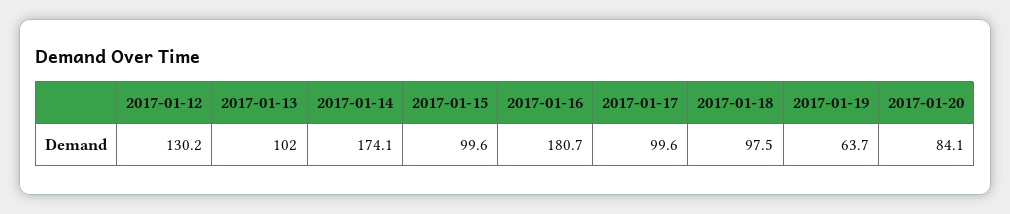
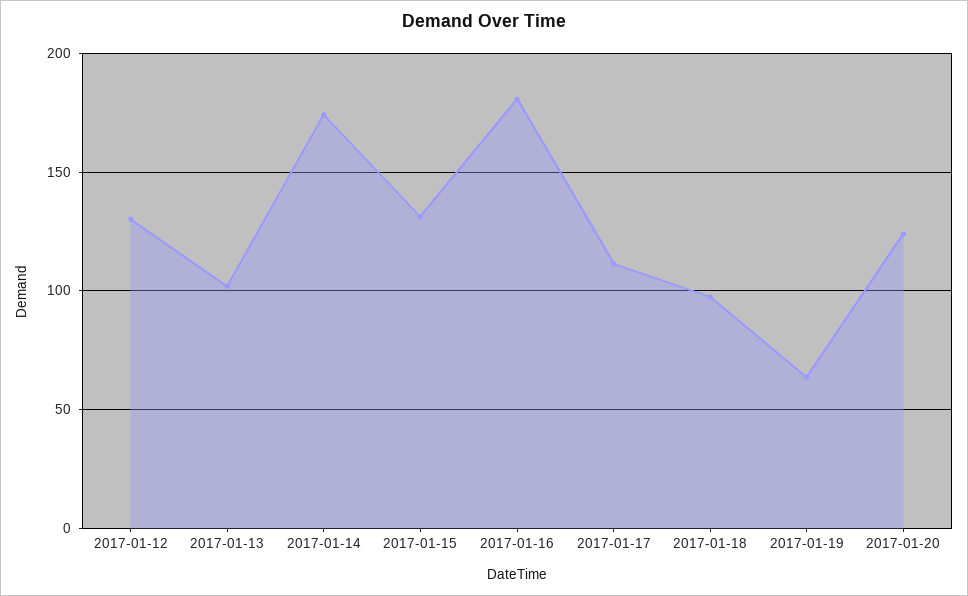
  {
    "2017-01-12": 130.2,
    "2017-01-13": 102,
    "2017-01-14": 174.1,
-   "2017-01-15": 99.6,
+   "2017-01-15": 130,
    "2017-01-16": 180.7,
-   "2017-01-17": 99.6,
+   "2017-01-17": 110,
    "2017-01-18": 97.5,
    "2017-01-19": 63.7,
-   "2017-01-20": 84.1
+   "2017-01-20": 125
  }

